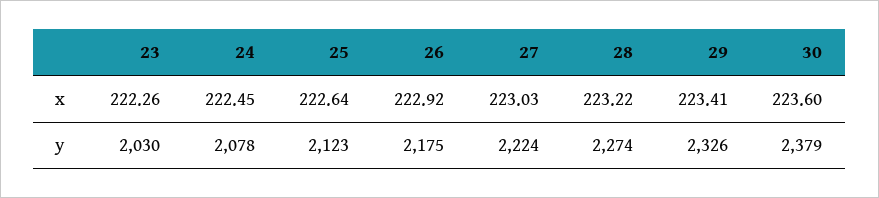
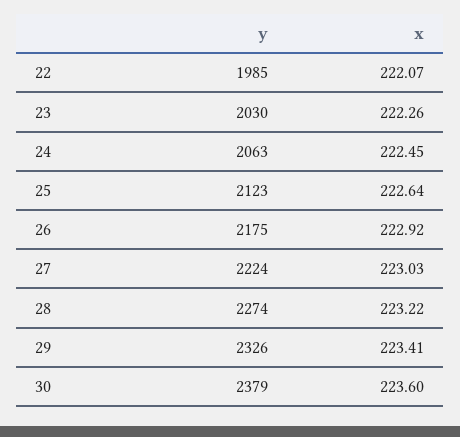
  {
    "23": {
      "x": 222.26,
      "y": 2030
    },
    "24": {
      "x": 222.45,
-     "y": 2078
+     "y": 2063
    },
    "25": {
      "x": 222.64,
      "y": 2123
    },
    "26": {
      "x": 222.92,
      "y": 2175
    },
    "27": {
      "x": 223.03,
      "y": 2224
    },
    "28": {
      "x": 223.22,
      "y": 2274
    },
    "29": {
      "x": 223.41,
      "y": 2326
    },
    "30": {
      "x": 223.6,
      "y": 2379
-   }
+   },
+   "22": {
+     "y": 1985,
+     "x": 222.07
+   }
  }

